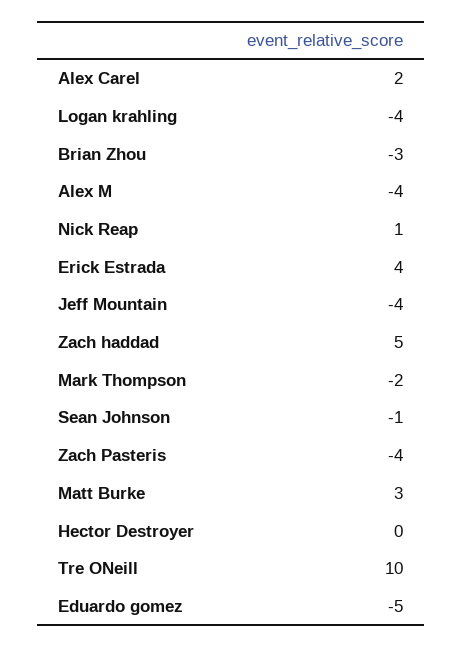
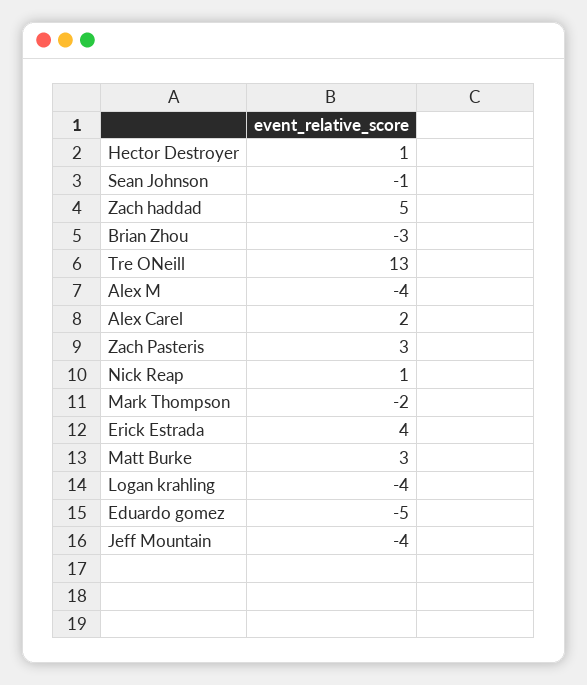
  {
    "Alex Carel": 2,
    "Logan krahling": -4,
    "Brian Zhou": -3,
    "Alex M": -4,
    "Nick Reap": 1,
    "Erick Estrada": 4,
    "Jeff Mountain": -4,
    "Zach haddad": 5,
    "Mark Thompson": -2,
    "Sean Johnson": -1,
-   "Zach Pasteris": -4,
+   "Zach Pasteris": 3,
    "Matt Burke": 3,
-   "Hector Destroyer": 0,
+   "Hector Destroyer": 1,
-   "Tre ONeill": 10,
+   "Tre ONeill": 13,
    "Eduardo gomez": -5
  }

